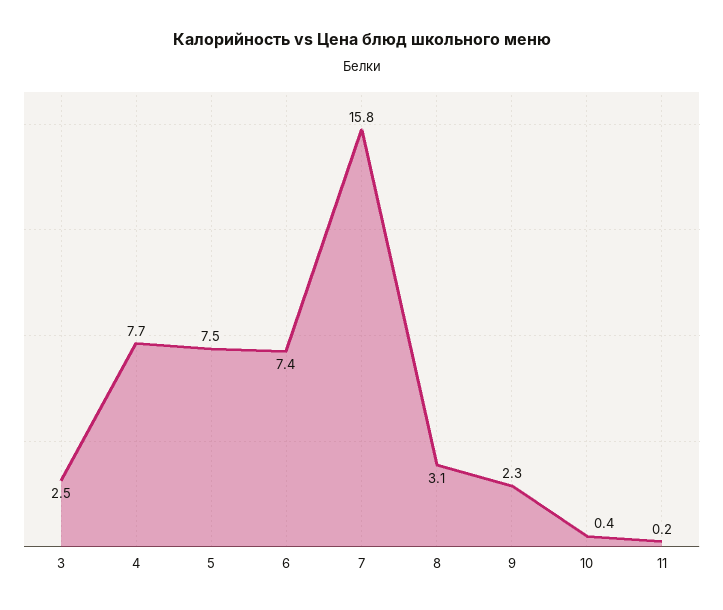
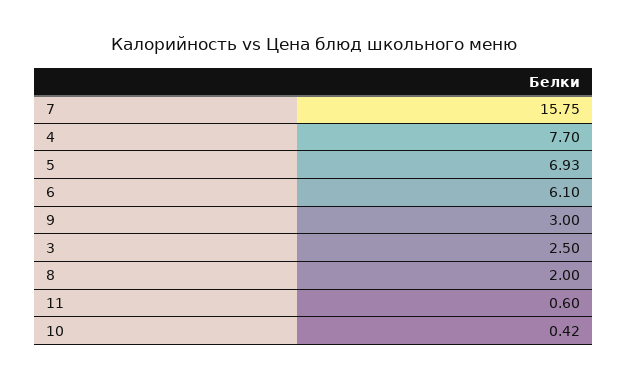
  {
    "3": 2.5,
    "4": 7.7,
-   "5": 7.5,
+   "5": 6.93,
-   "6": 7.4,
+   "6": 6.1,
    "7": 15.75,
-   "8": 3.1,
+   "8": 2,
-   "9": 2.3,
+   "9": 3,
    "10": 0.42,
-   "11": 0.2
+   "11": 0.6
  }

